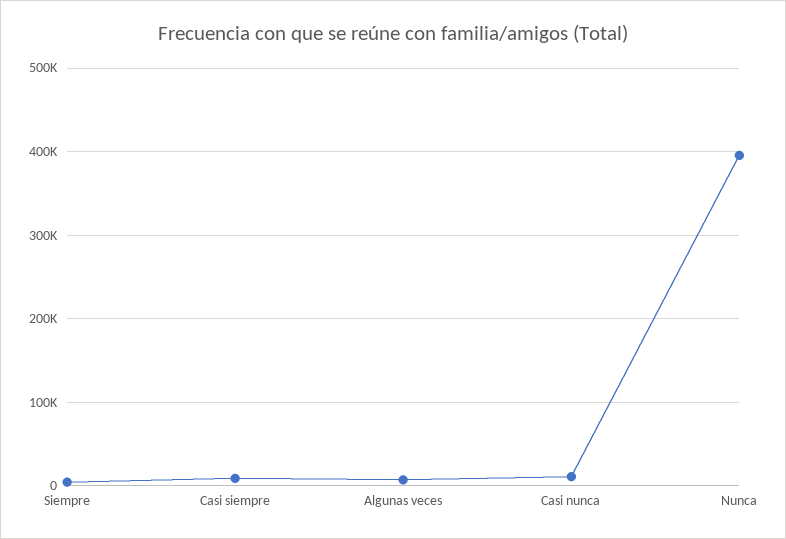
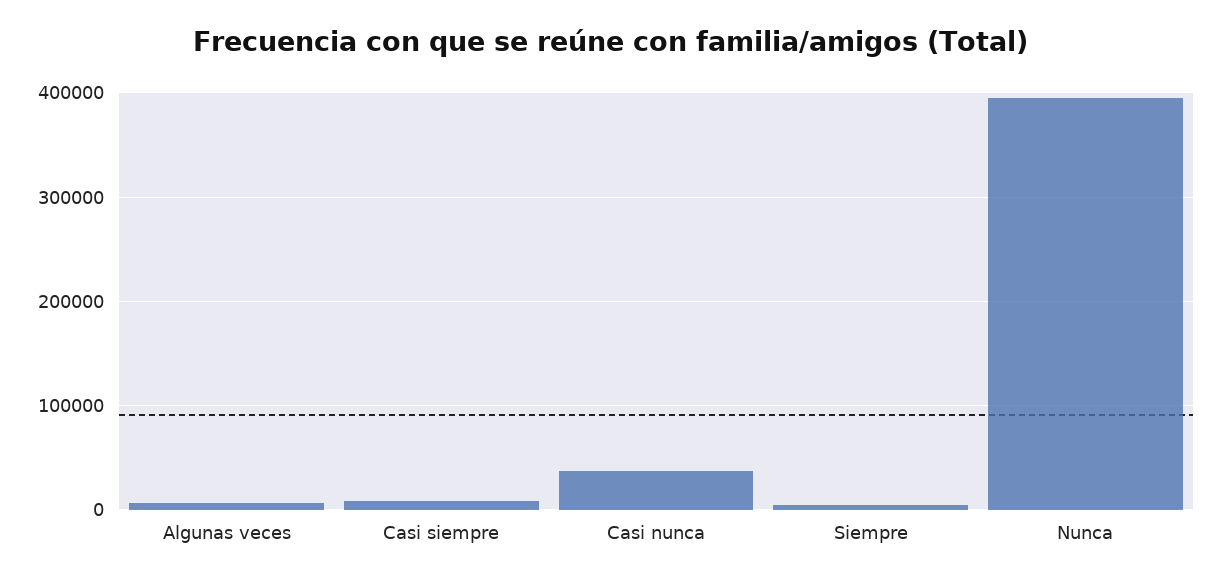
  {
    "Siempre": 0,
    "Casi siempre": 10000,
    "Algunas veces": 10000,
-   "Casi nunca": 10000,
+   "Casi nunca": 40000,
    "Nunca": 400000
  }

